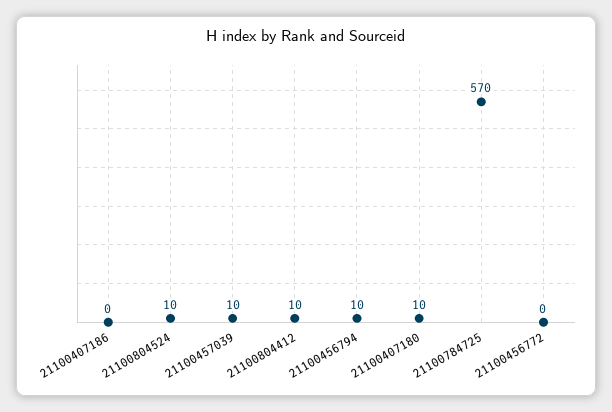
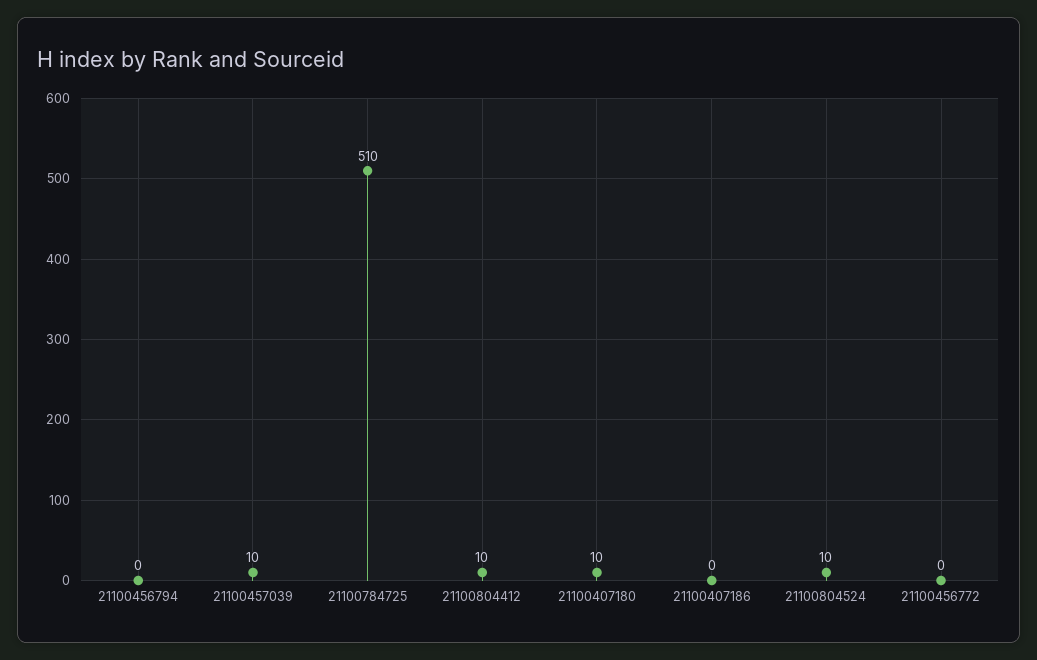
  {
    "21100407186": 0,
    "21100804524": 10,
    "21100457039": 10,
    "21100804412": 10,
-   "21100456794": 10,
+   "21100456794": 0,
    "21100407180": 10,
-   "21100784725": 570,
+   "21100784725": 510,
    "21100456772": 0
  }

